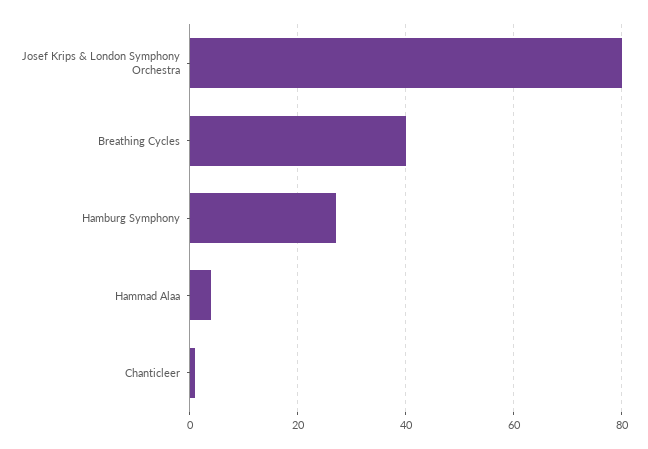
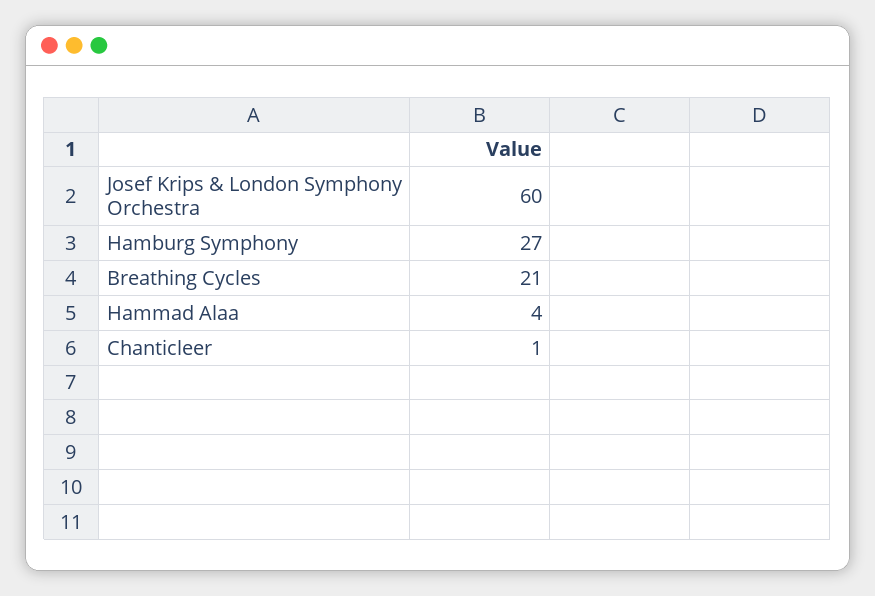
  {
-   "Josef Krips & London Symphony Orchestra": 80,
+   "Josef Krips & London Symphony Orchestra": 60,
-   "Breathing Cycles": 40,
+   "Breathing Cycles": 21,
    "Hamburg Symphony": 27,
    "Hammad Alaa": 4,
    "Chanticleer": 1
  }

